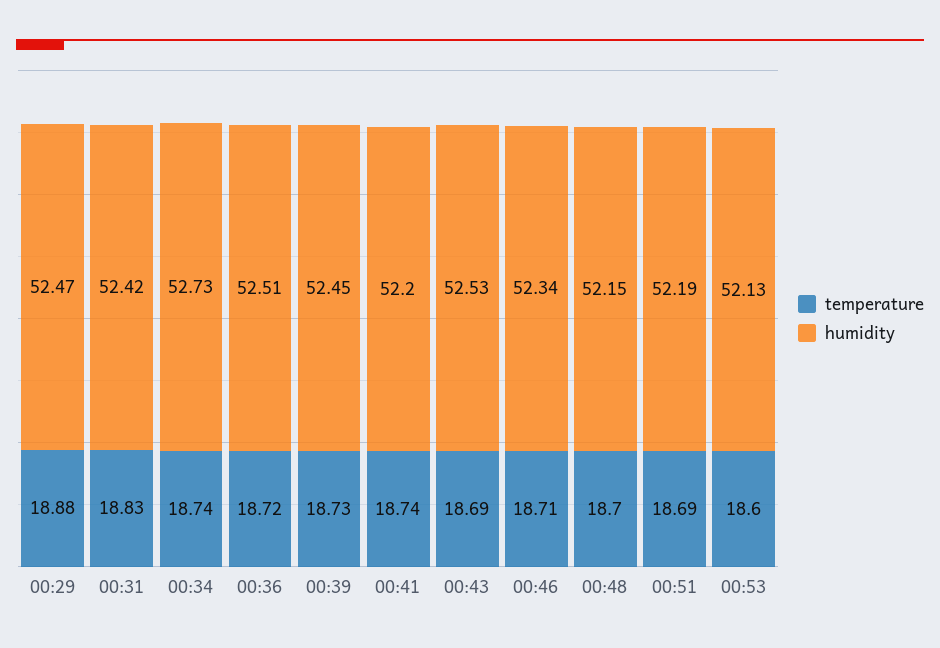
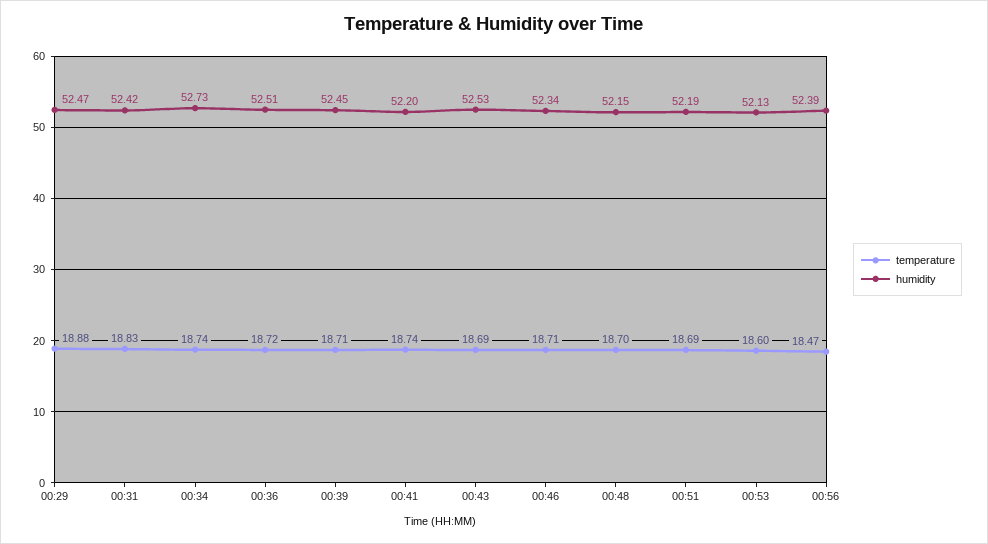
  {
    "temperature": {
      "00:29": 18.88,
      "00:31": 18.83,
      "00:34": 18.74,
      "00:36": 18.72,
-     "00:39": 18.73,
+     "00:39": 18.71,
      "00:41": 18.74,
      "00:43": 18.69,
      "00:46": 18.71,
      "00:48": 18.7,
      "00:51": 18.69,
-     "00:53": 18.6
+     "00:53": 18.6,
+     "00:56": 18.47
    },
    "humidity": {
      "00:29": 52.47,
      "00:31": 52.42,
      "00:34": 52.73,
      "00:36": 52.51,
      "00:39": 52.45,
      "00:41": 52.2,
      "00:43": 52.53,
      "00:46": 52.34,
      "00:48": 52.15,
      "00:51": 52.19,
-     "00:53": 52.13
+     "00:53": 52.13,
+     "00:56": 52.39
    }
  }

